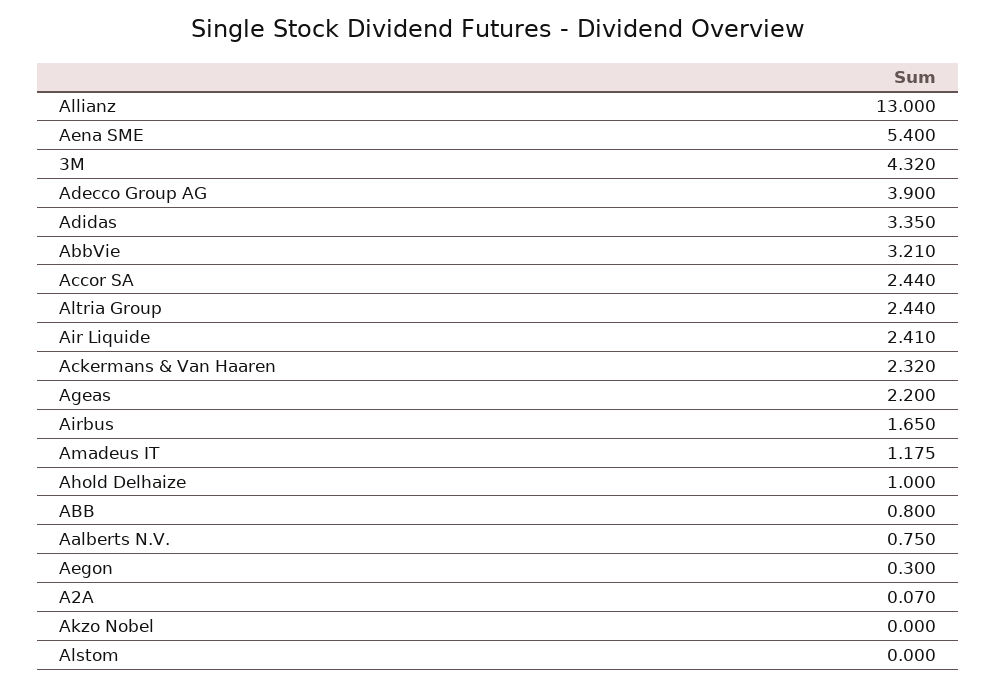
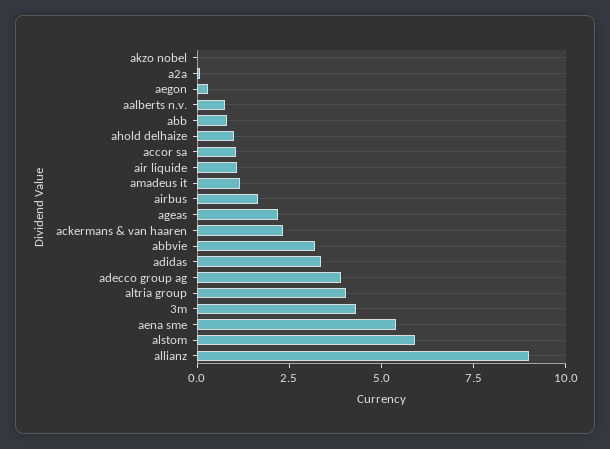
  {
-   "Allianz": 13,
+   "Allianz": 9,
    "Aena SME": 5.4,
    "3M": 4.32,
    "Adecco Group AG": 3.9,
    "Adidas": 3.35,
    "AbbVie": 3.21,
-   "Accor SA": 2.44,
+   "Accor SA": 1,
-   "Altria Group": 2.44,
+   "Altria Group": 4,
-   "Air Liquide": 2.41,
+   "Air Liquide": 1,
    "Ackermans & Van Haaren": 2.32,
    "Ageas": 2.2,
    "Airbus": 1.65,
    "Amadeus IT": 1.175,
    "Ahold Delhaize": 1,
    "ABB": 0.8,
    "Aalberts N.V.": 0.75,
    "Aegon": 0.3,
    "A2A": 0.07,
    "Akzo Nobel": 0,
-   "Alstom": 0
+   "Alstom": 6
  }

